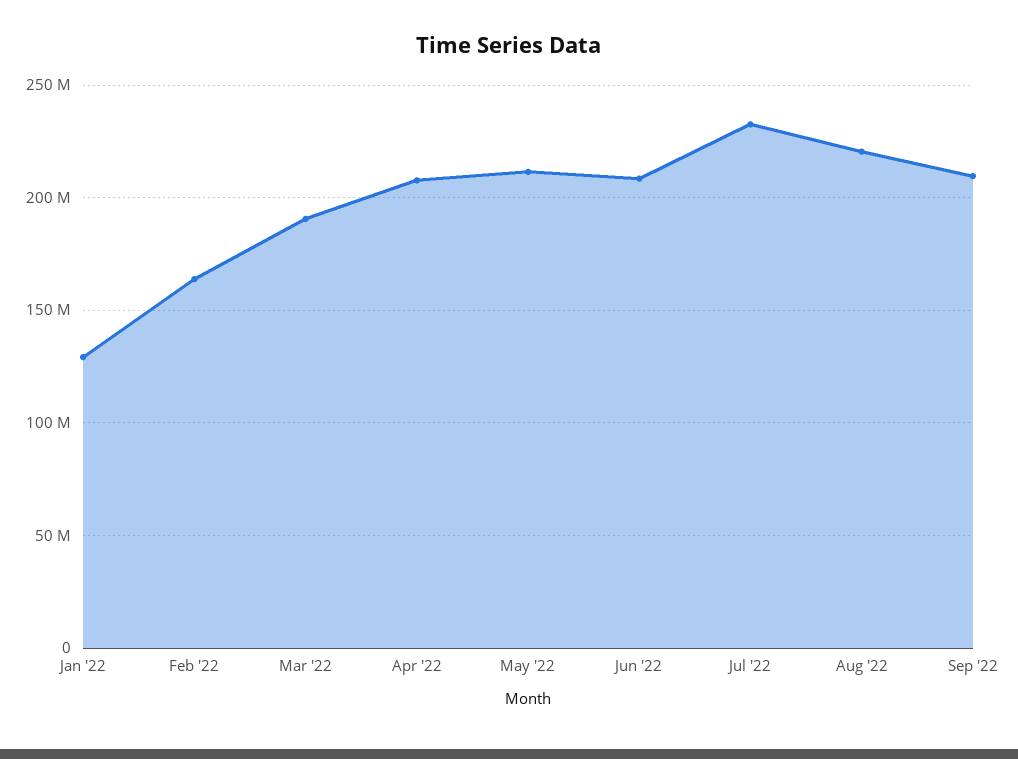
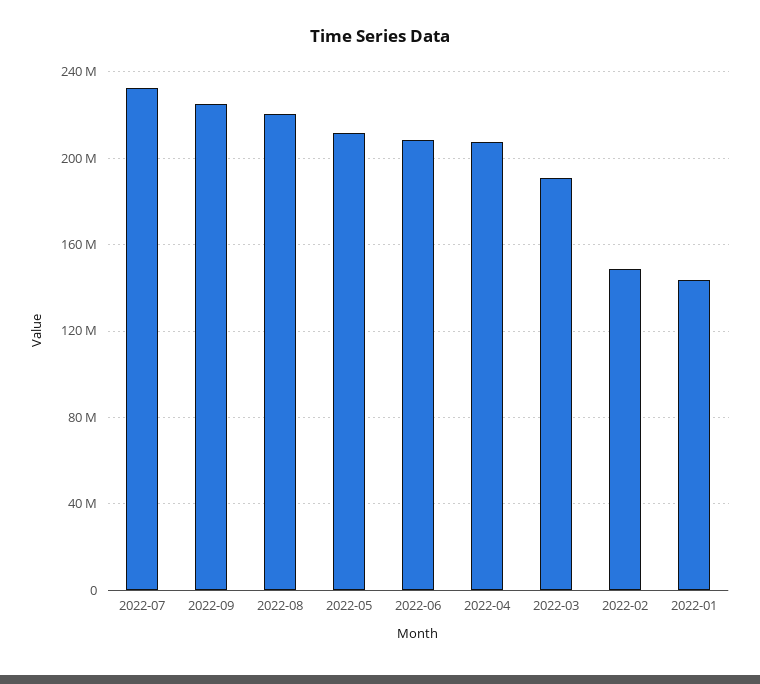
  {
-   "Jan '22": 130000000,
+   "Jan '22": 145000000,
-   "Feb '22": 165000000,
+   "Feb '22": 150000000,
    "Mar '22": 190000000,
    "Apr '22": 210000000,
    "May '22": 210000000,
    "Jun '22": 210000000,
    "Jul '22": 235000000,
    "Aug '22": 220000000,
-   "Sep '22": 210000000
+   "Sep '22": 225000000
  }

